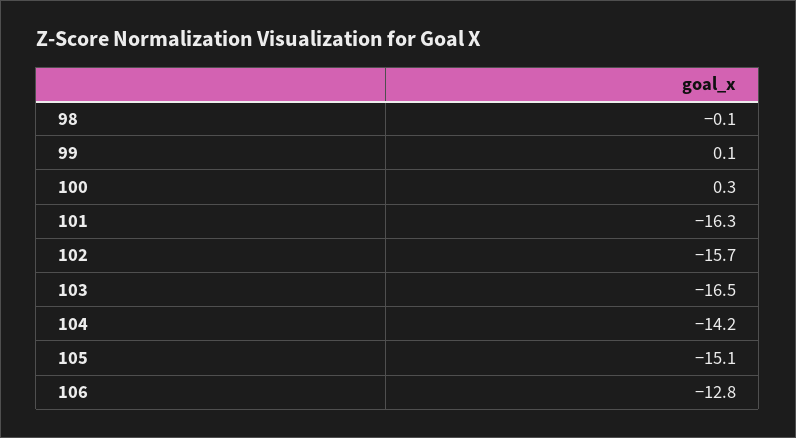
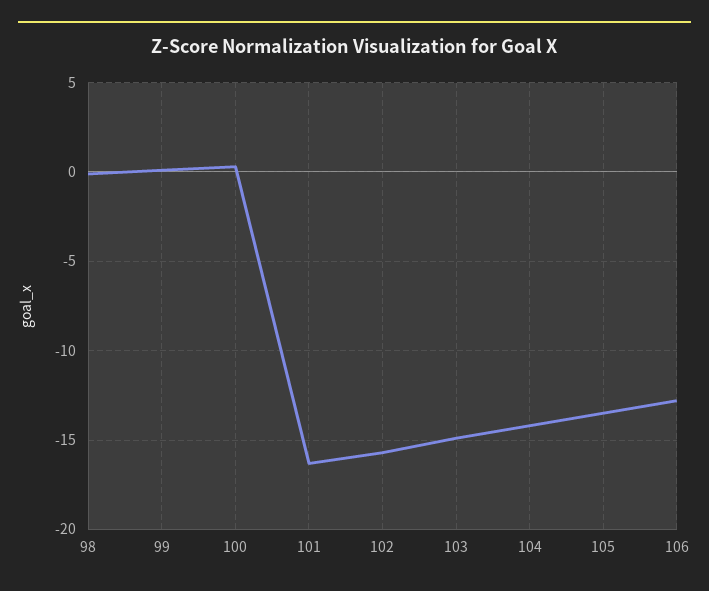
  {
    "98": -0.1,
    "99": 0.1,
    "100": 0.3,
    "101": -16.3,
    "102": -15.7,
-   "103": -16.5,
+   "103": -15,
    "104": -14.2,
-   "105": -15.1,
+   "105": -13.5,
    "106": -12.8
  }

